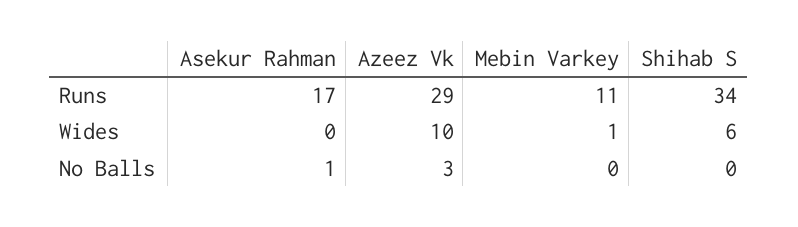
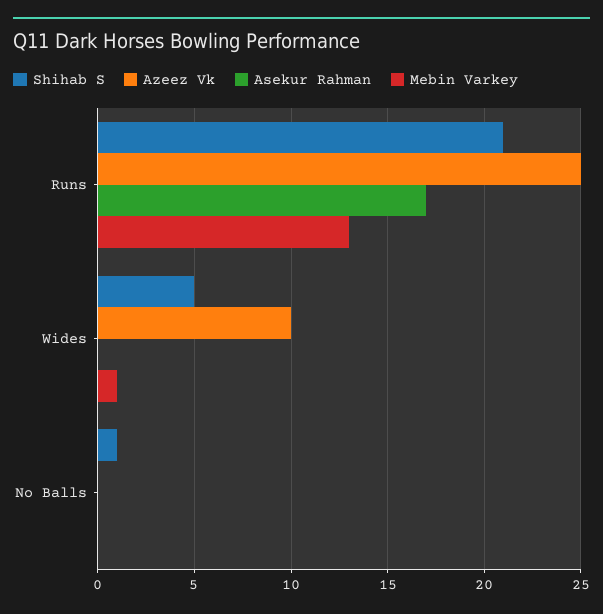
  {
    "Asekur Rahman": {
      "Runs": 17,
      "Wides": 0,
-     "No Balls": 1
+     "No Balls": 0
    },
    "Azeez Vk": {
-     "Runs": 29,
+     "Runs": 25,
      "Wides": 10,
-     "No Balls": 3
+     "No Balls": 0
    },
    "Mebin Varkey": {
-     "Runs": 11,
+     "Runs": 13,
      "Wides": 1,
      "No Balls": 0
    },
    "Shihab S": {
-     "Runs": 34,
+     "Runs": 21,
-     "Wides": 6,
+     "Wides": 5,
-     "No Balls": 0
+     "No Balls": 1
    }
  }

